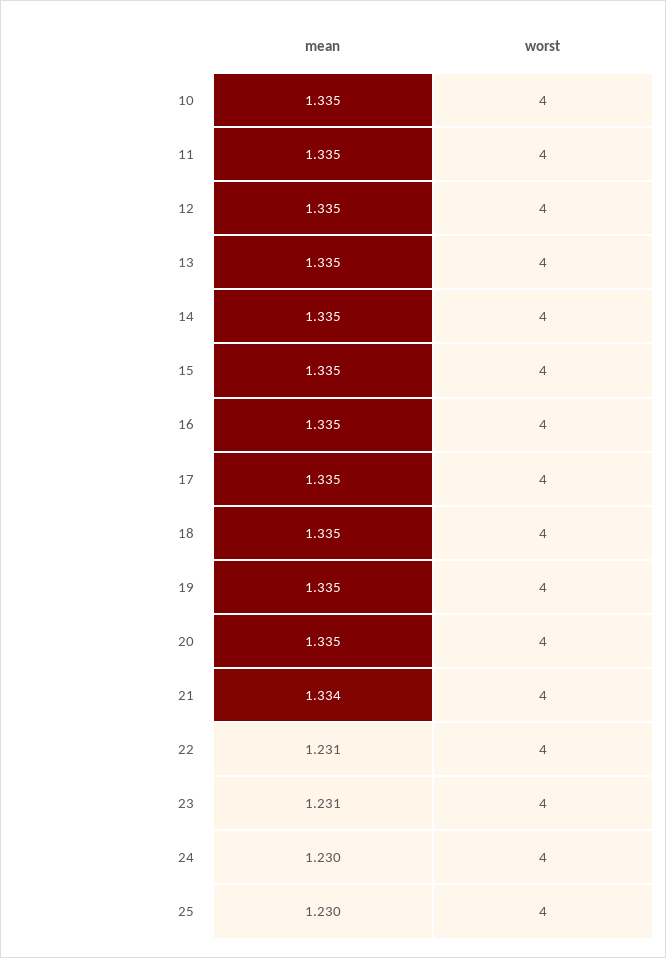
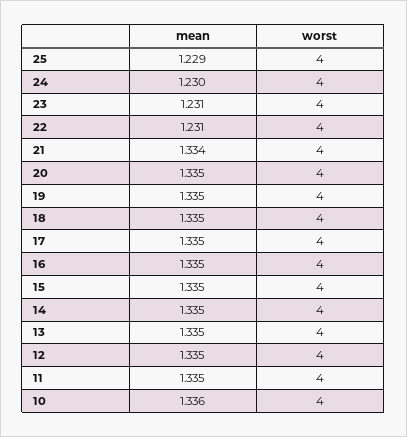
  {
    "mean": {
-     "10": 1.335,
+     "10": 1.336,
      "11": 1.335,
      "12": 1.335,
      "13": 1.335,
      "14": 1.335,
      "15": 1.335,
      "16": 1.335,
      "17": 1.335,
      "18": 1.335,
      "19": 1.335,
      "20": 1.335,
      "21": 1.334,
      "22": 1.231,
      "23": 1.231,
      "24": 1.23,
-     "25": 1.23
+     "25": 1.229
    },
    "worst": {
      "10": 4,
      "11": 4,
      "12": 4,
      "13": 4,
      "14": 4,
      "15": 4,
      "16": 4,
      "17": 4,
      "18": 4,
      "19": 4,
      "20": 4,
      "21": 4,
      "22": 4,
      "23": 4,
      "24": 4,
      "25": 4
    }
  }

